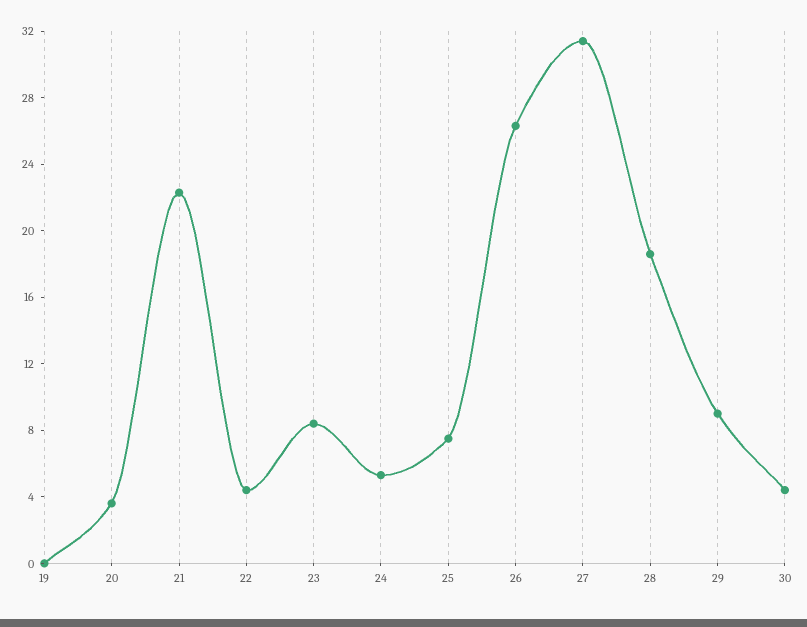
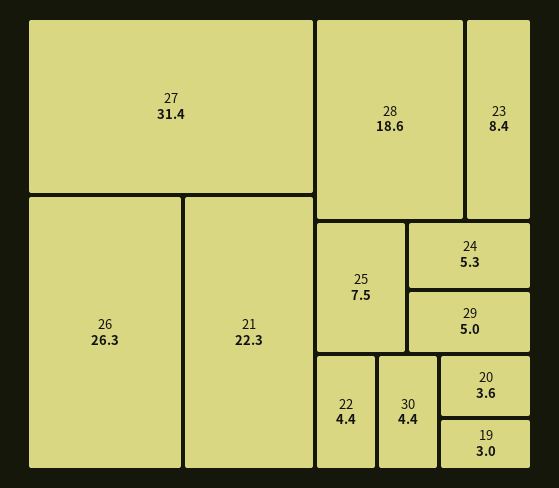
  {
-   "19": 0,
+   "19": 3,
    "20": 3.6,
    "21": 22.3,
    "22": 4.4,
    "23": 8.4,
    "24": 5.3,
    "25": 7.5,
    "26": 26.3,
    "27": 31.4,
    "28": 18.6,
-   "29": 9,
+   "29": 5,
    "30": 4.4
  }

